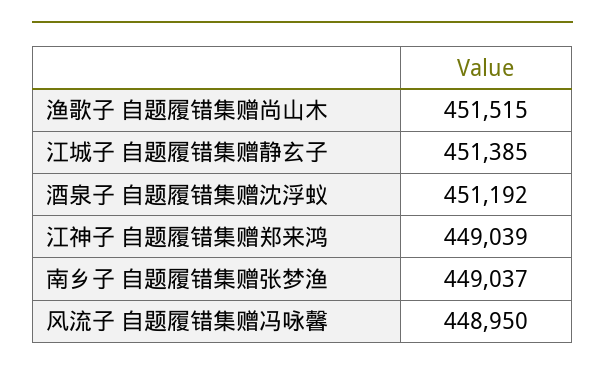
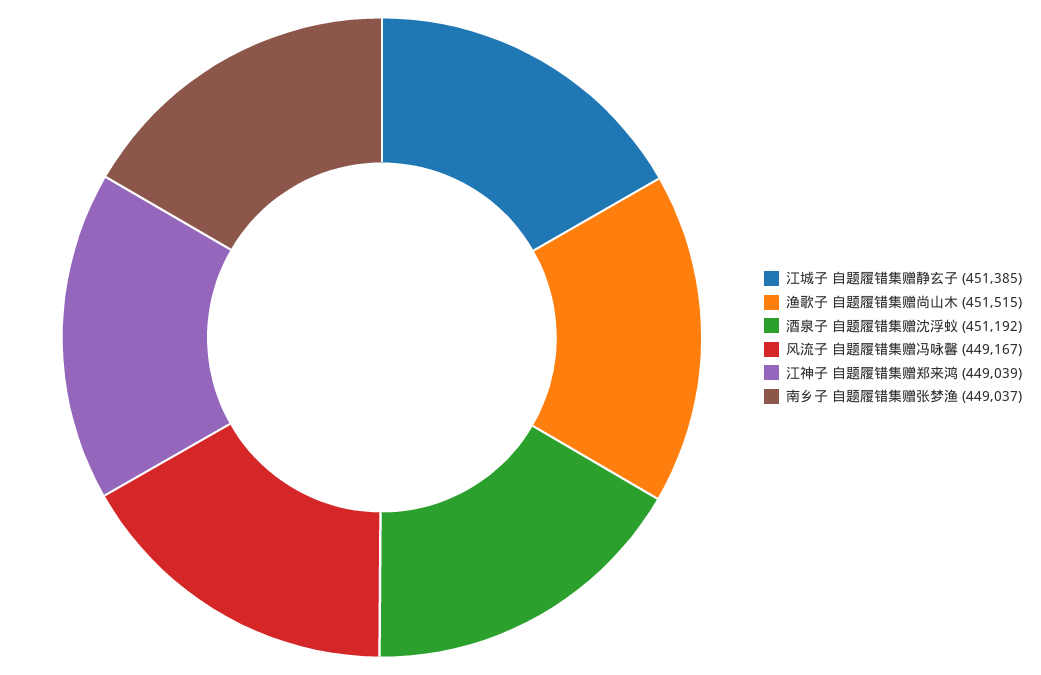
  {
    "渔歌子 自题履错集赠尚山木": 451515,
    "江城子 自题履错集赠静玄子": 451385,
    "酒泉子 自题履错集赠沈浮蚁": 451192,
    "江神子 自题履错集赠郑来鸿": 449039,
    "南乡子 自题履错集赠张梦渔": 449037,
-   "风流子 自题履错集赠冯咏馨": 448950
+   "风流子 自题履错集赠冯咏馨": 449167
  }

